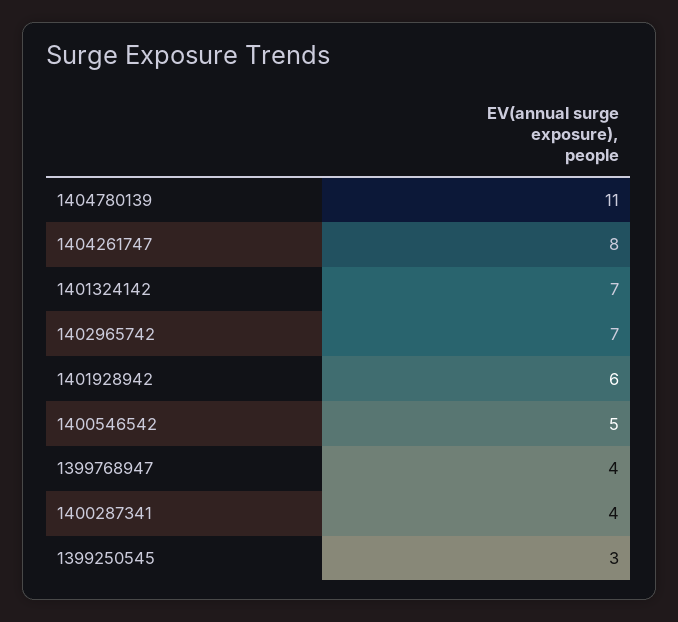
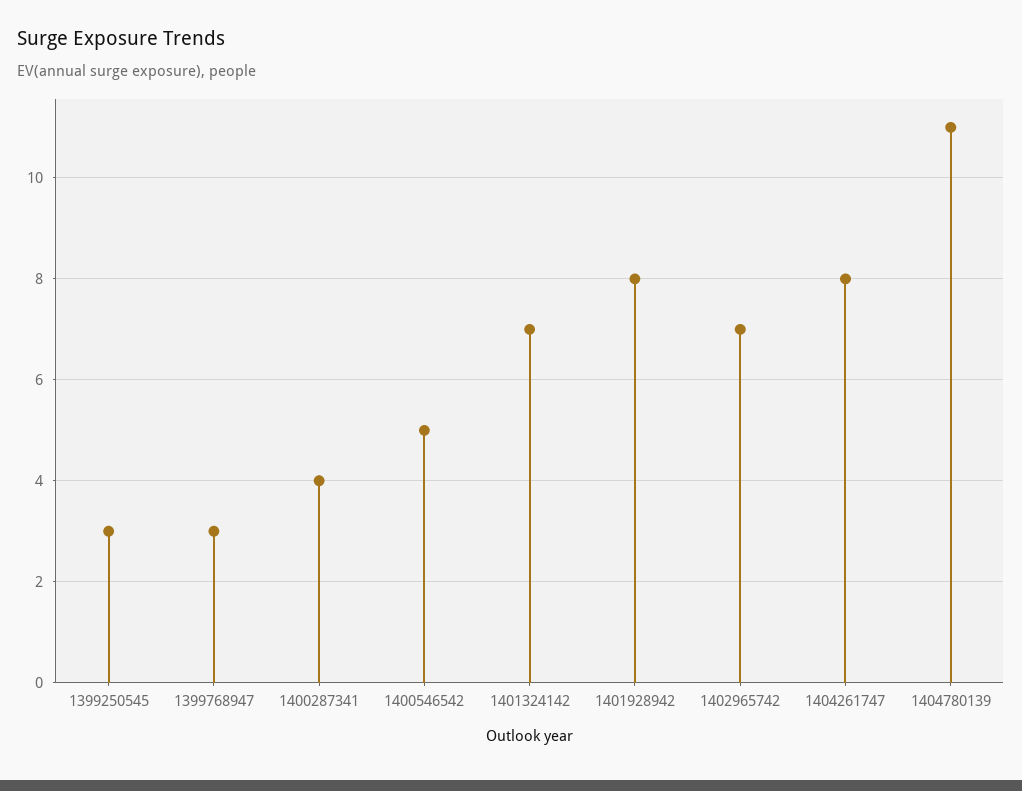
  {
    "1404780139": 11,
    "1404261747": 8,
    "1401324142": 7,
    "1402965742": 7,
-   "1401928942": 6,
+   "1401928942": 8,
    "1400546542": 5,
-   "1399768947": 4,
+   "1399768947": 3,
    "1400287341": 4,
    "1399250545": 3
  }

